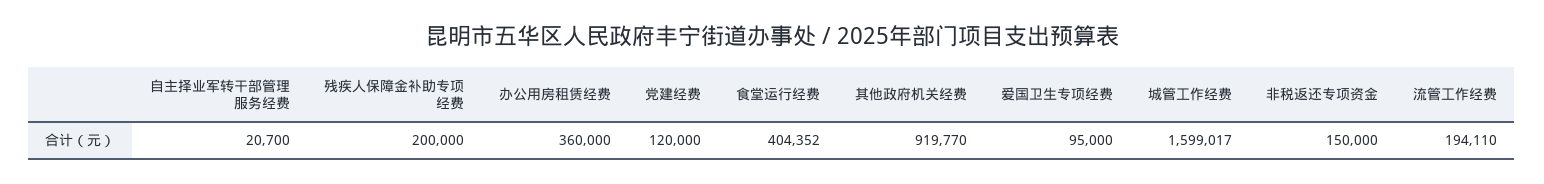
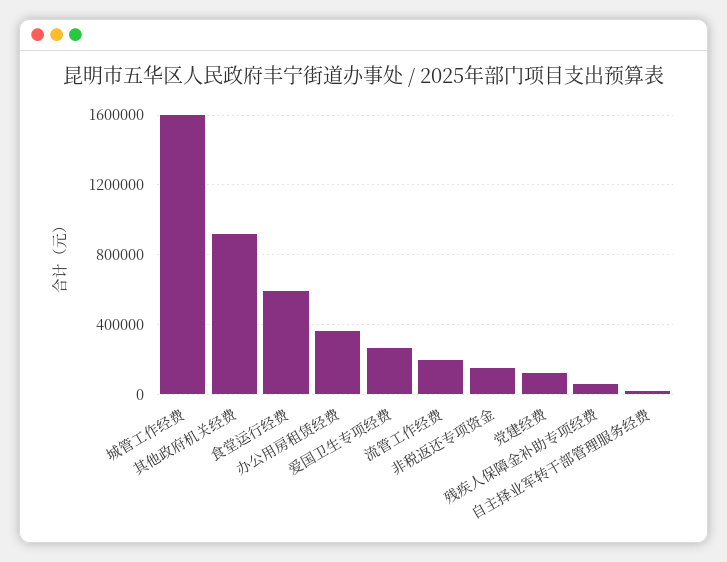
  {
    "自主择业军转干部管理服务经费": 20700,
-   "残疾人保障金补助专项经费": 200000,
+   "残疾人保障金补助专项经费": 50000,
    "办公用房租赁经费": 360000,
    "党建经费": 120000,
-   "食堂运行经费": 404352,
+   "食堂运行经费": 600000,
    "其他政府机关经费": 919770,
-   "爱国卫生专项经费": 95000,
+   "爱国卫生专项经费": 250000,
    "城管工作经费": 1599017,
    "非税返还专项资金": 150000,
    "流管工作经费": 194110
  }

